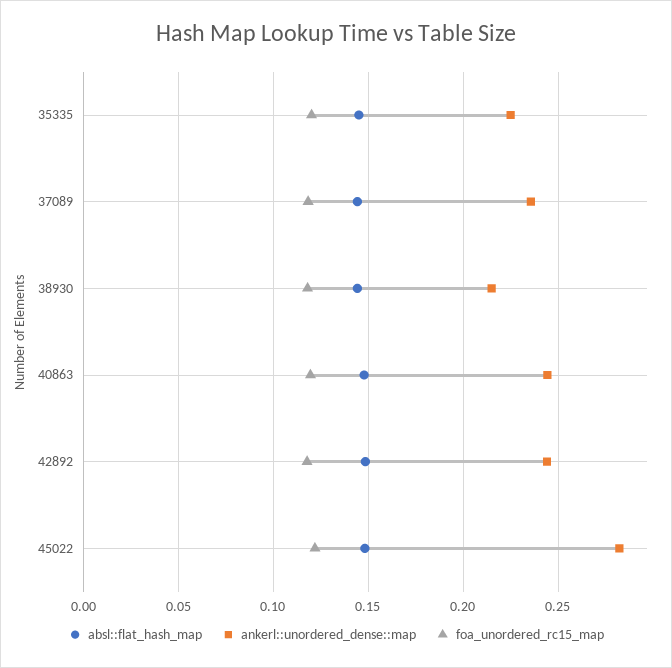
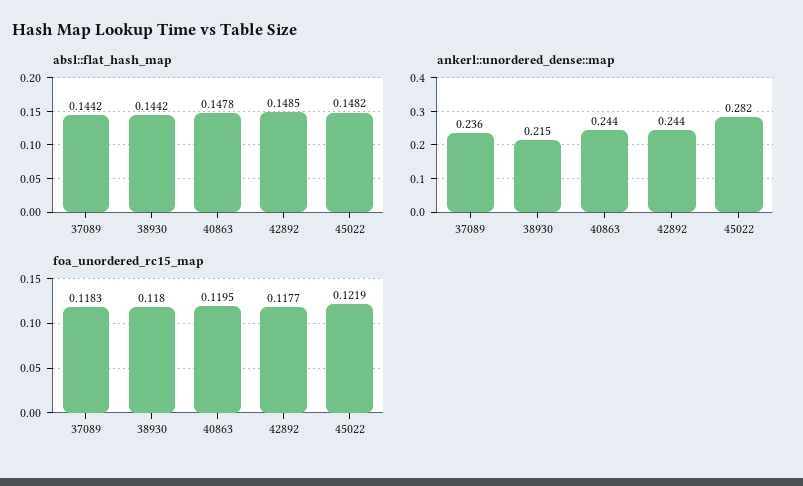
  {
    "absl::flat_hash_map": {
-     "35335": 0.145,
      "37089": 0.1442,
      "38930": 0.1442,
      "40863": 0.1478,
      "42892": 0.1485,
      "45022": 0.1482
    },
    "ankerl::unordered_dense::map": {
-     "35335": 0.225,
      "37089": 0.236,
      "38930": 0.215,
      "40863": 0.244,
      "42892": 0.244,
      "45022": 0.282
    },
    "foa_unordered_rc15_map": {
-     "35335": 0.12,
      "37089": 0.1183,
      "38930": 0.118,
      "40863": 0.1195,
      "42892": 0.1177,
      "45022": 0.1219
    }
  }

